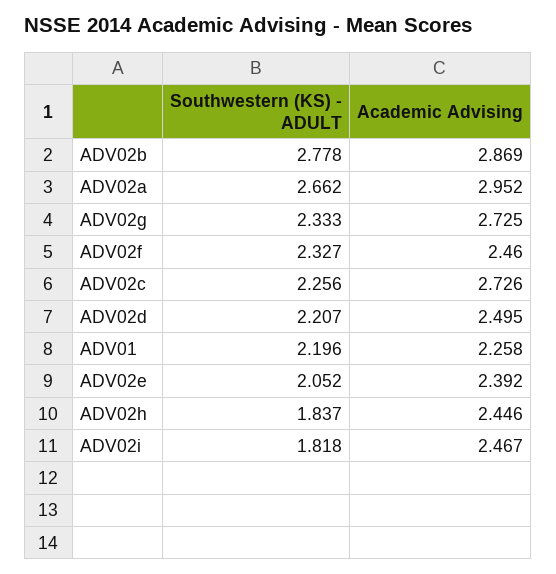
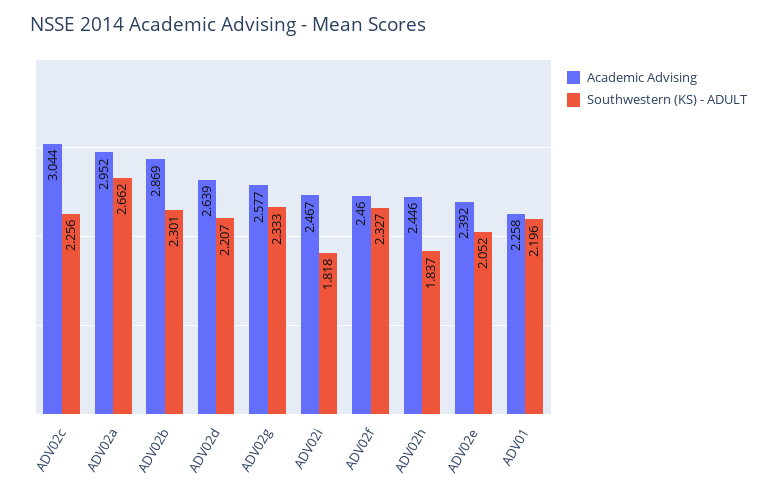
  {
    "Southwestern (KS) - ADULT": {
-     "ADV02b": 2.778,
+     "ADV02b": 2.301,
      "ADV02a": 2.662,
      "ADV02g": 2.333,
      "ADV02f": 2.327,
      "ADV02c": 2.256,
      "ADV02d": 2.207,
      "ADV01": 2.196,
      "ADV02e": 2.052,
      "ADV02h": 1.837,
      "ADV02i": 1.818
    },
    "Academic Advising": {
      "ADV02b": 2.869,
      "ADV02a": 2.952,
-     "ADV02g": 2.725,
+     "ADV02g": 2.577,
      "ADV02f": 2.46,
-     "ADV02c": 2.726,
+     "ADV02c": 3.044,
-     "ADV02d": 2.495,
+     "ADV02d": 2.639,
      "ADV01": 2.258,
      "ADV02e": 2.392,
      "ADV02h": 2.446,
      "ADV02i": 2.467
    }
  }

